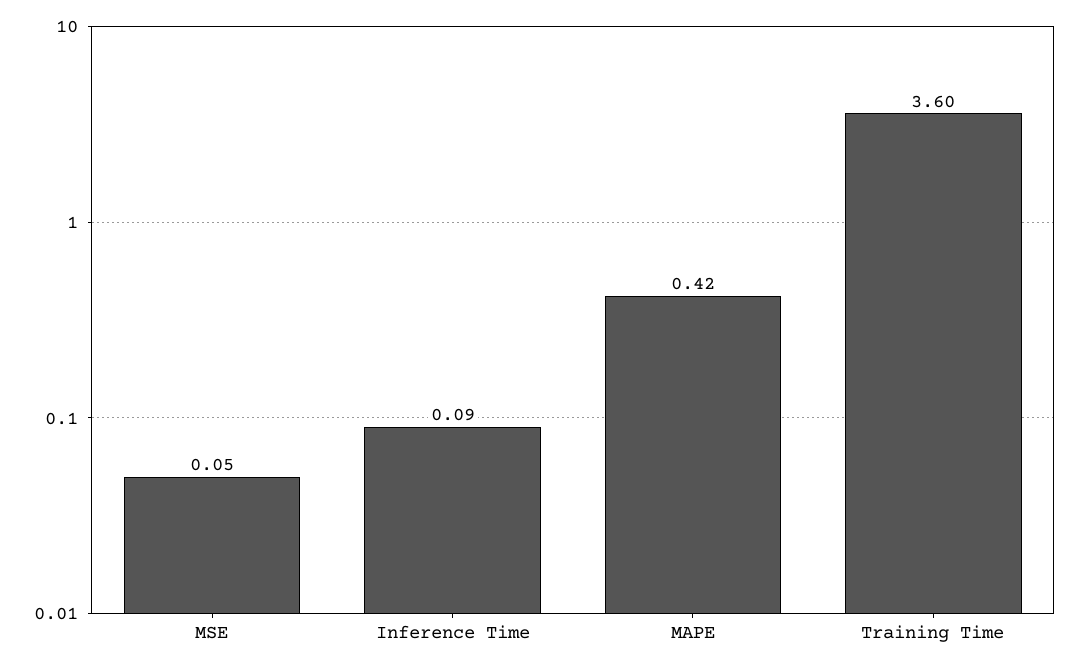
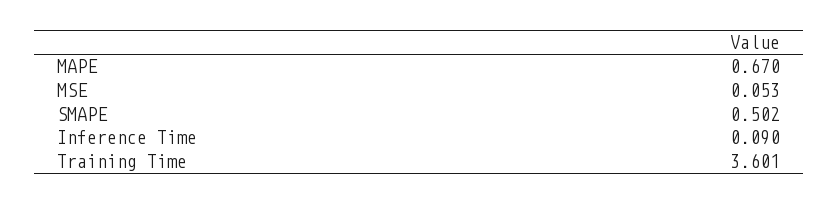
  {
    "MSE": 0.053,
    "Inference Time": 0.09,
-   "MAPE": 0.42,
+   "MAPE": 0.67,
-   "Training Time": 3.601
+   "Training Time": 3.601,
+   "SMAPE": 0.502
  }

